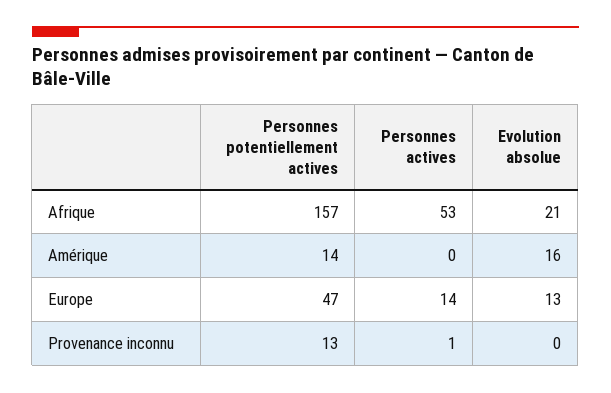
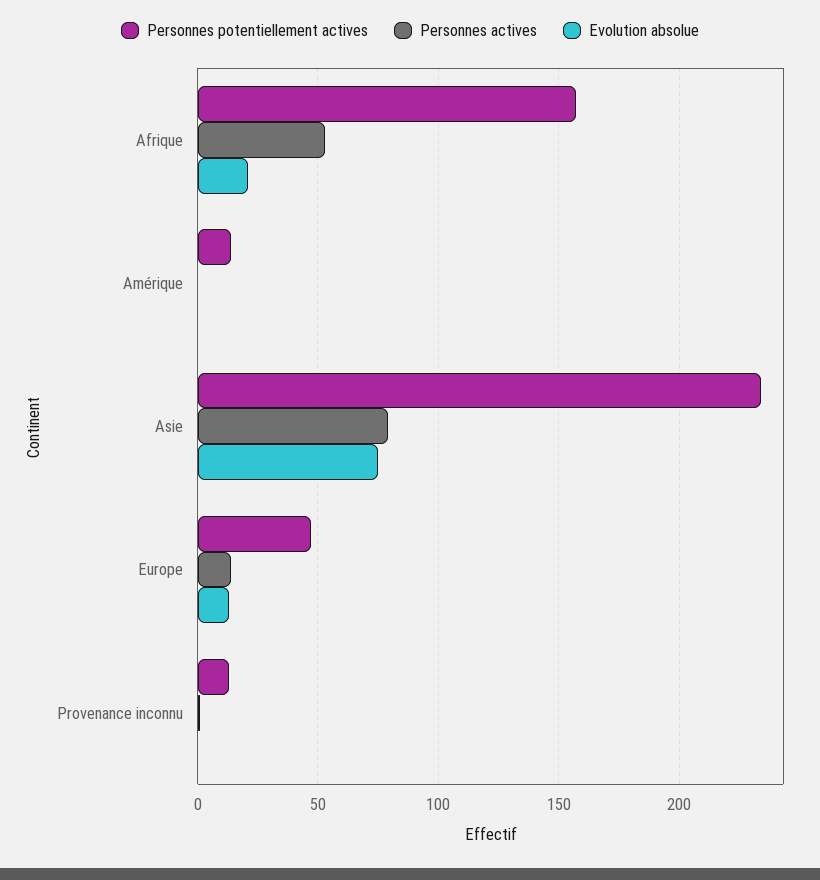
  {
    "Personnes potentiellement actives": {
      "Afrique": 157,
      "Amérique": 14,
      "Europe": 47,
-     "Provenance inconnu": 13
+     "Provenance inconnu": 13,
+     "Asie": 235
    },
    "Personnes actives": {
      "Afrique": 53,
      "Amérique": 0,
      "Europe": 14,
-     "Provenance inconnu": 1
+     "Provenance inconnu": 1,
+     "Asie": 80
    },
    "Evolution absolue": {
      "Afrique": 21,
-     "Amérique": 16,
+     "Amérique": 0,
      "Europe": 13,
-     "Provenance inconnu": 0
+     "Provenance inconnu": 0,
+     "Asie": 75
    }
  }

